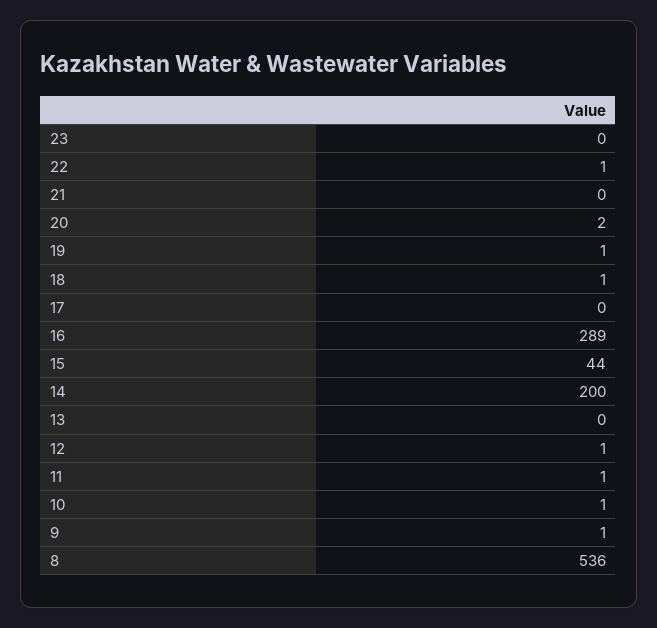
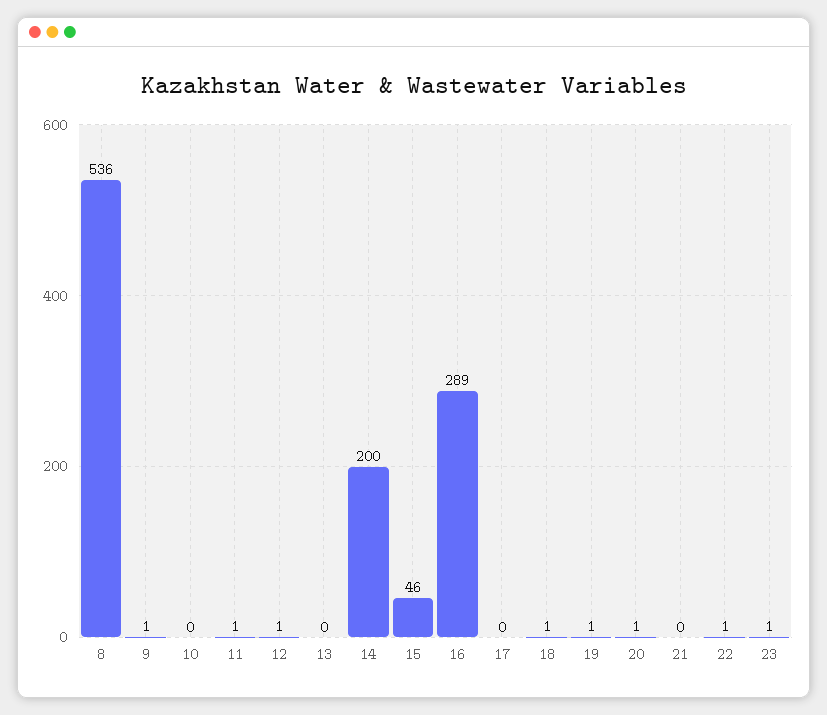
  {
-   "23": 0,
+   "23": 1,
    "22": 1,
    "21": 0,
-   "20": 2,
+   "20": 1,
    "19": 1,
    "18": 1,
    "17": 0,
    "16": 289,
-   "15": 44,
+   "15": 46,
    "14": 200,
    "13": 0,
    "12": 1,
    "11": 1,
-   "10": 1,
+   "10": 0,
    "9": 1,
    "8": 536
  }

